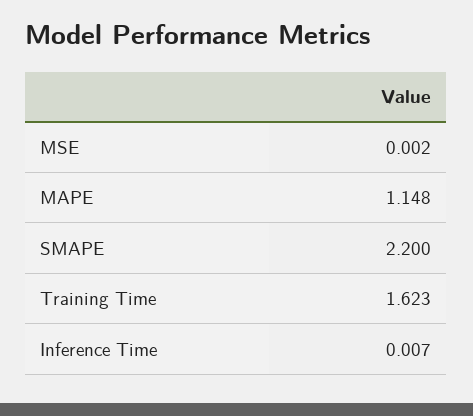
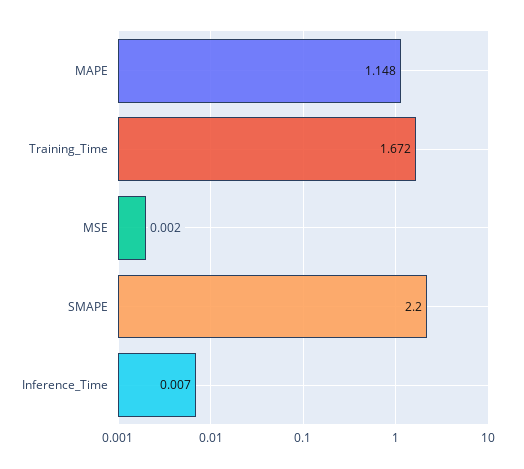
  {
    "MSE": 0.002,
    "MAPE": 1.148,
    "SMAPE": 2.2,
-   "Training Time": 1.623,
+   "Training Time": 1.672,
    "Inference Time": 0.007
  }

